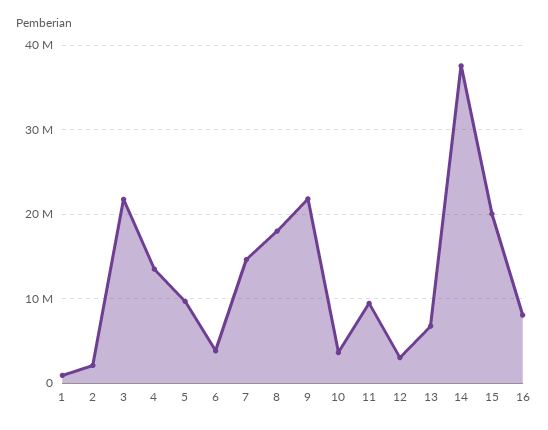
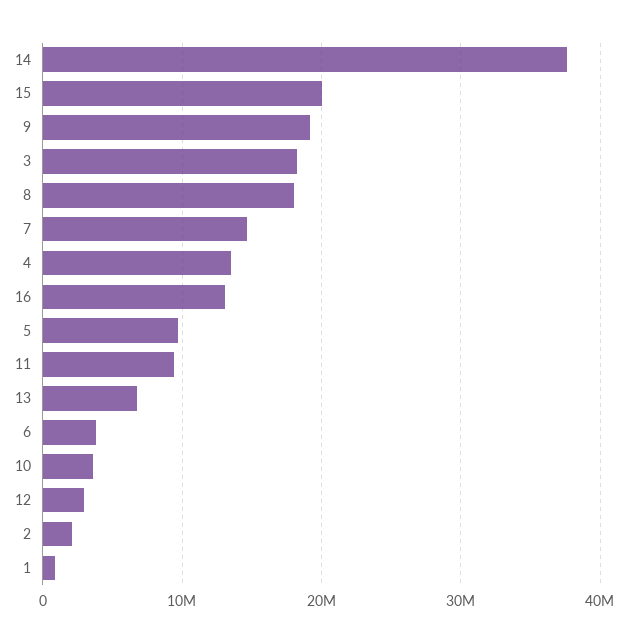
  {
    "1": 1000000,
    "2": 2000000,
-   "3": 22000000,
+   "3": 18000000,
    "4": 14000000,
    "5": 10000000,
    "6": 4000000,
    "7": 15000000,
    "8": 18000000,
-   "9": 22000000,
+   "9": 19000000,
    "10": 4000000,
    "11": 9000000,
    "12": 3000000,
    "13": 7000000,
    "14": 38000000,
    "15": 20000000,
-   "16": 8000000
+   "16": 13000000
  }

